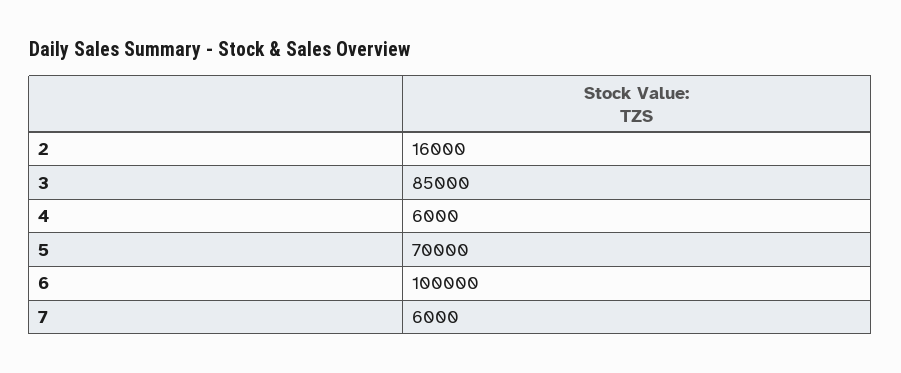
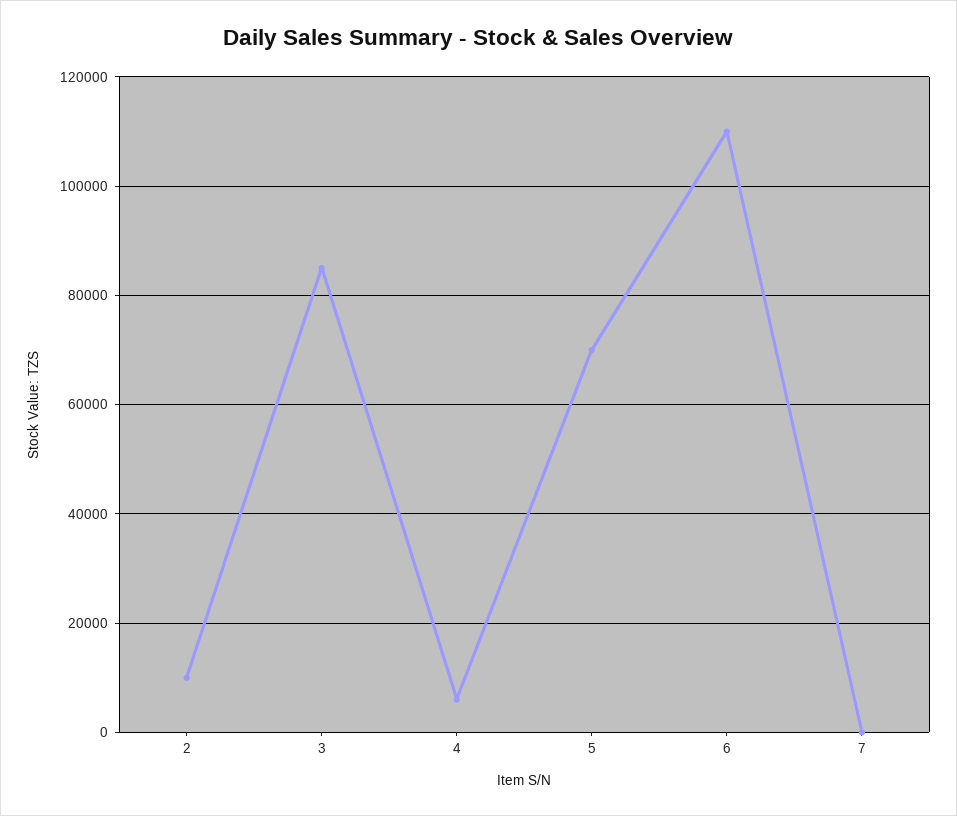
  {
-   "2": 16000,
+   "2": 10000,
    "3": 85000,
    "4": 6000,
    "5": 70000,
-   "6": 100000,
+   "6": 110000,
-   "7": 6000
+   "7": 0
  }

